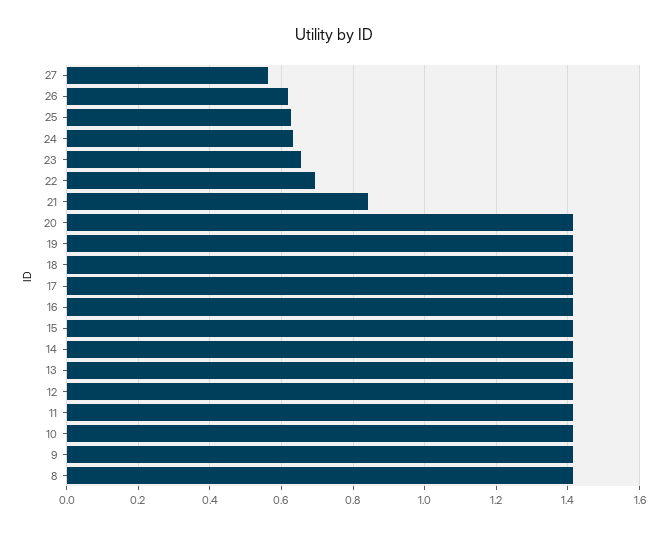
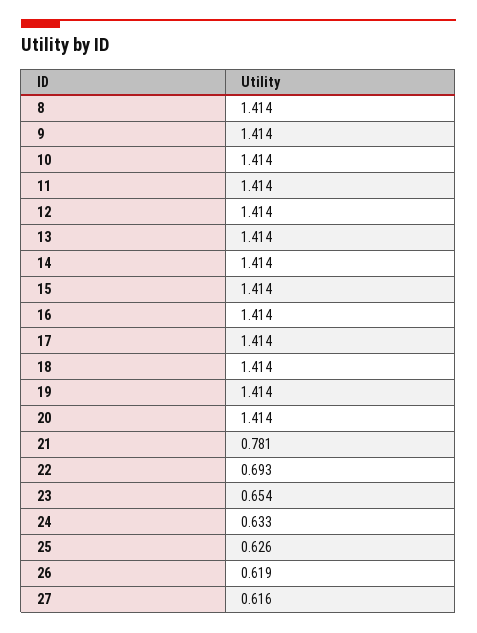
  {
-   "27": 0.56,
+   "27": 0.616,
    "26": 0.619,
    "25": 0.626,
    "24": 0.633,
    "23": 0.654,
    "22": 0.693,
-   "21": 0.84,
+   "21": 0.781,
    "20": 1.414,
    "19": 1.414,
    "18": 1.414,
    "17": 1.414,
    "16": 1.414,
    "15": 1.414,
    "14": 1.414,
    "13": 1.414,
    "12": 1.414,
    "11": 1.414,
    "10": 1.414,
    "9": 1.414,
    "8": 1.414
  }

